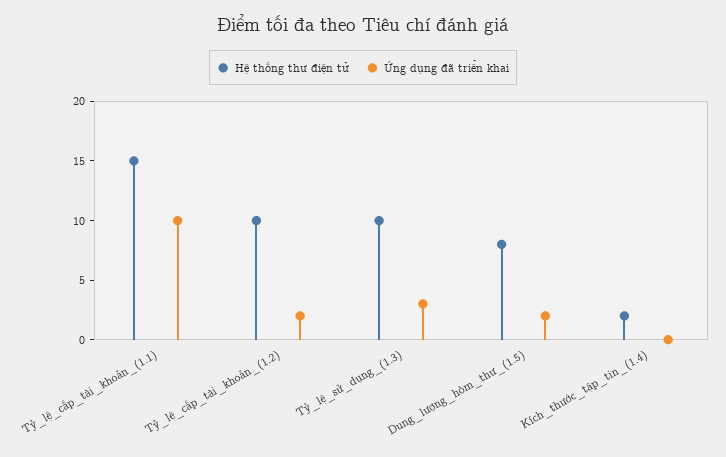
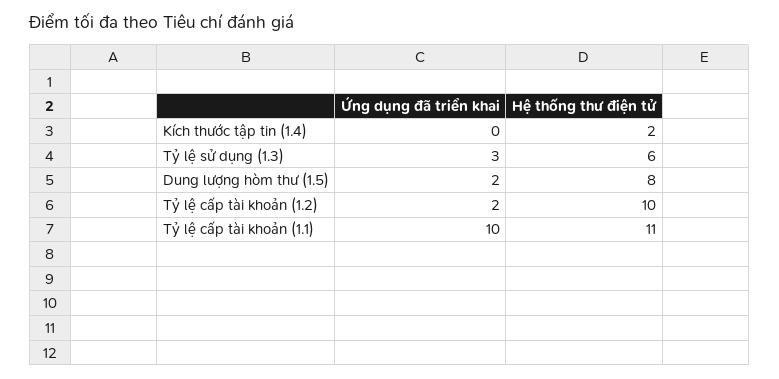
  {
    "Hệ thống thư điện tử": {
-     "Tỷ_lệ_cấp_tài_khoản_(1.1)": 15,
+     "Tỷ_lệ_cấp_tài_khoản_(1.1)": 11,
      "Tỷ_lệ_cấp_tài_khoản_(1.2)": 10,
-     "Tỷ_lệ_sử_dụng_(1.3)": 10,
+     "Tỷ_lệ_sử_dụng_(1.3)": 6,
      "Dung_lượng_hòm_thư_(1.5)": 8,
      "Kích_thước_tập_tin_(1.4)": 2
    },
    "Ứng dụng đã triển khai": {
      "Tỷ_lệ_cấp_tài_khoản_(1.1)": 10,
      "Tỷ_lệ_cấp_tài_khoản_(1.2)": 2,
      "Tỷ_lệ_sử_dụng_(1.3)": 3,
      "Dung_lượng_hòm_thư_(1.5)": 2,
      "Kích_thước_tập_tin_(1.4)": 0
    }
  }

